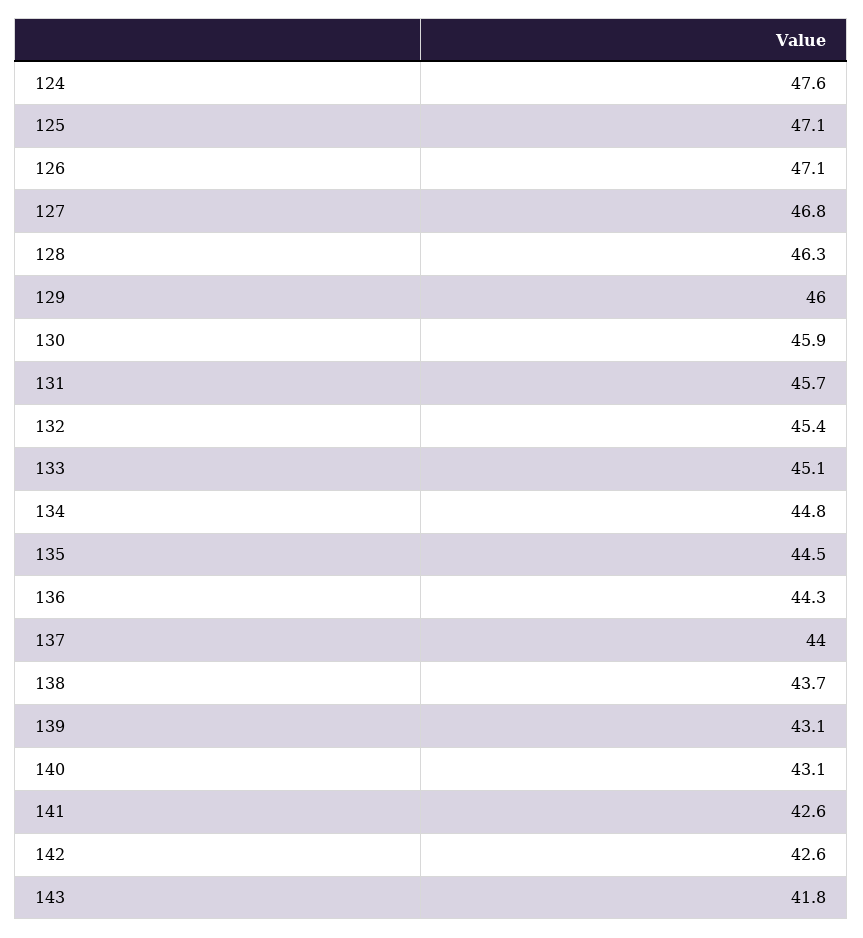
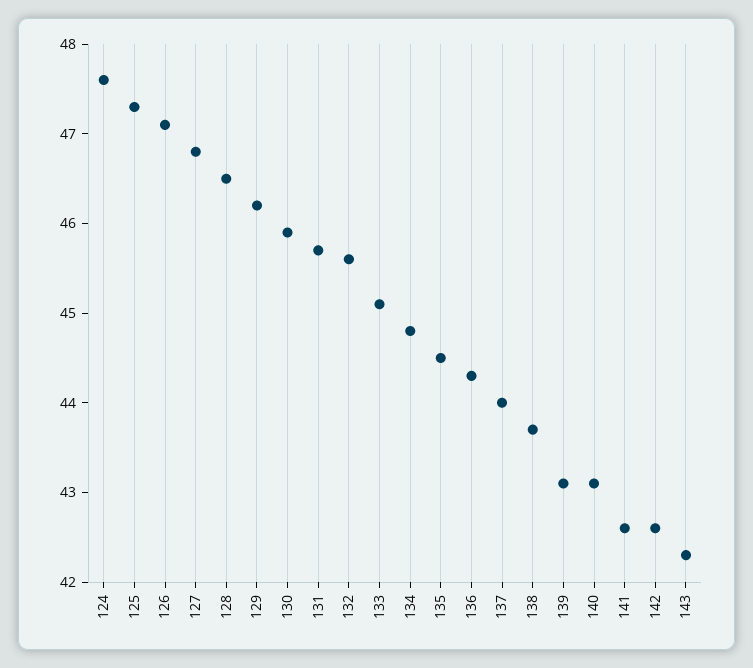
  {
    "124": 47.6,
-   "125": 47.1,
+   "125": 47.3,
    "126": 47.1,
    "127": 46.8,
-   "128": 46.3,
+   "128": 46.5,
-   "129": 46,
+   "129": 46.2,
    "130": 45.9,
    "131": 45.7,
-   "132": 45.4,
+   "132": 45.6,
    "133": 45.1,
    "134": 44.8,
    "135": 44.5,
    "136": 44.3,
    "137": 44,
    "138": 43.7,
    "139": 43.1,
    "140": 43.1,
    "141": 42.6,
    "142": 42.6,
-   "143": 41.8
+   "143": 42.3
  }

